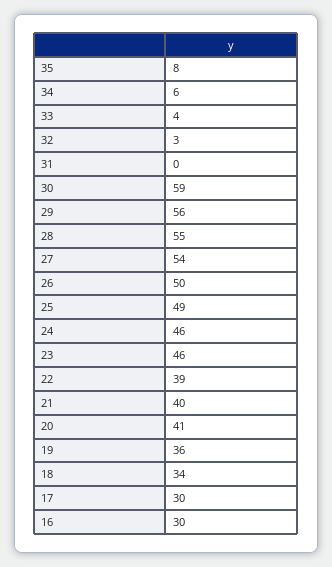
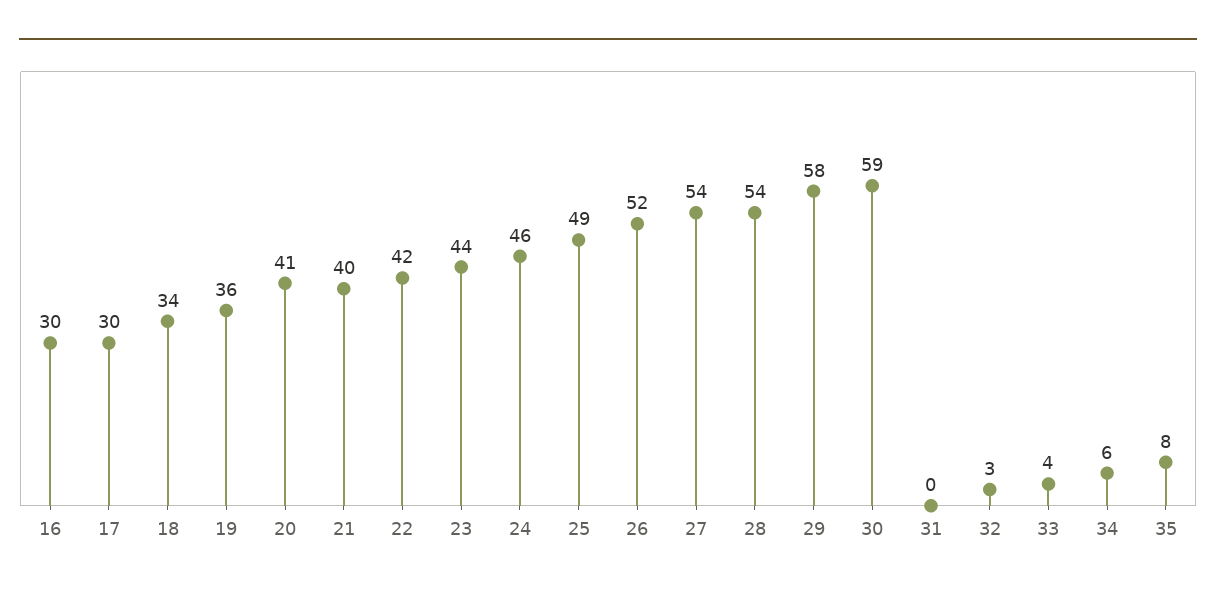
  {
    "35": 8,
    "34": 6,
    "33": 4,
    "32": 3,
    "31": 0,
    "30": 59,
-   "29": 56,
+   "29": 58,
-   "28": 55,
+   "28": 54,
    "27": 54,
-   "26": 50,
+   "26": 52,
    "25": 49,
    "24": 46,
-   "23": 46,
+   "23": 44,
-   "22": 39,
+   "22": 42,
    "21": 40,
    "20": 41,
    "19": 36,
    "18": 34,
    "17": 30,
    "16": 30
  }

